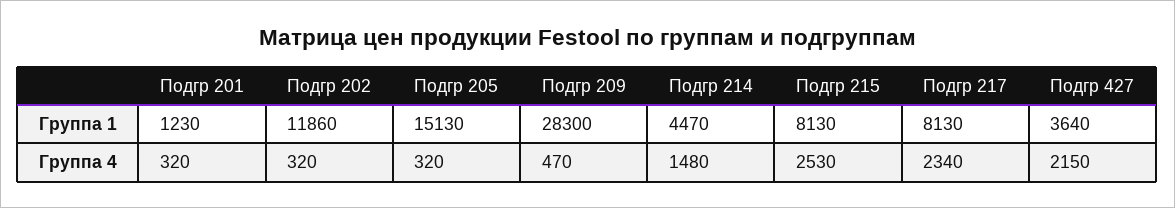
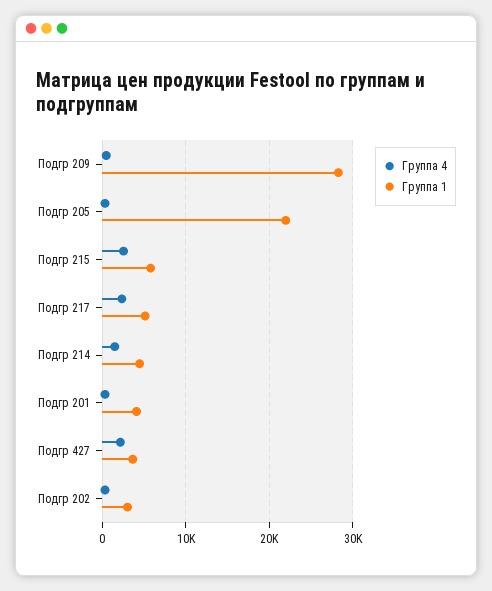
  {
    "Группа 1": {
-     "Подгр 201": 1230,
+     "Подгр 201": 4000,
-     "Подгр 202": 11860,
+     "Подгр 202": 3000,
-     "Подгр 205": 15130,
+     "Подгр 205": 22000,
      "Подгр 209": 28300,
      "Подгр 214": 4470,
-     "Подгр 215": 8130,
+     "Подгр 215": 6000,
-     "Подгр 217": 8130,
+     "Подгр 217": 5000,
      "Подгр 427": 3640
    },
    "Группа 4": {
      "Подгр 201": 320,
      "Подгр 202": 320,
      "Подгр 205": 320,
      "Подгр 209": 470,
      "Подгр 214": 1480,
      "Подгр 215": 2530,
      "Подгр 217": 2340,
      "Подгр 427": 2150
    }
  }

